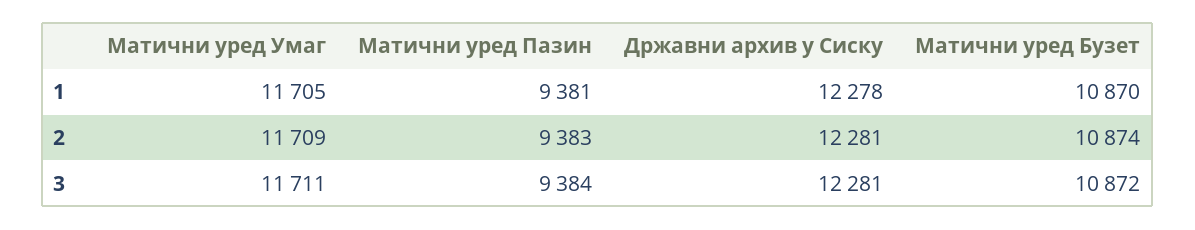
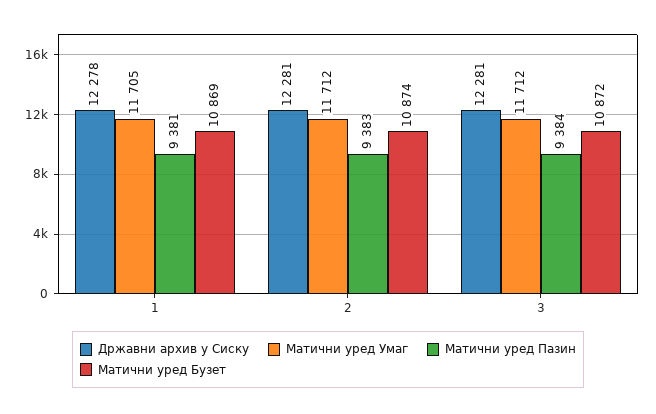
  {
    "Матични уред Умаг": {
      "1": 11705,
-     "2": 11709,
+     "2": 11712,
-     "3": 11711
+     "3": 11712
    },
    "Матични уред Пазин": {
      "1": 9381,
      "2": 9383,
      "3": 9384
    },
    "Државни архив у Сиску": {
      "1": 12278,
      "2": 12281,
      "3": 12281
    },
    "Матични уред Бузет": {
-     "1": 10870,
+     "1": 10869,
      "2": 10874,
      "3": 10872
    }
  }

